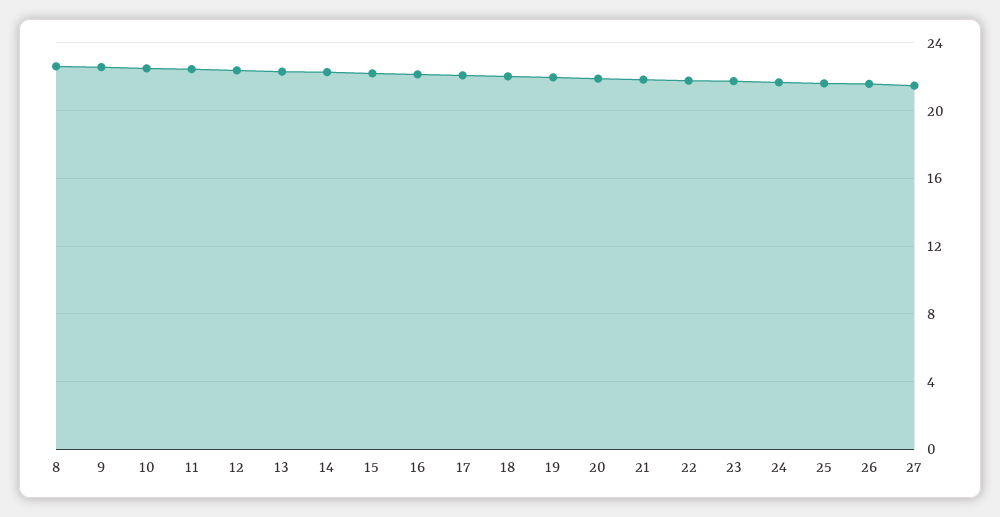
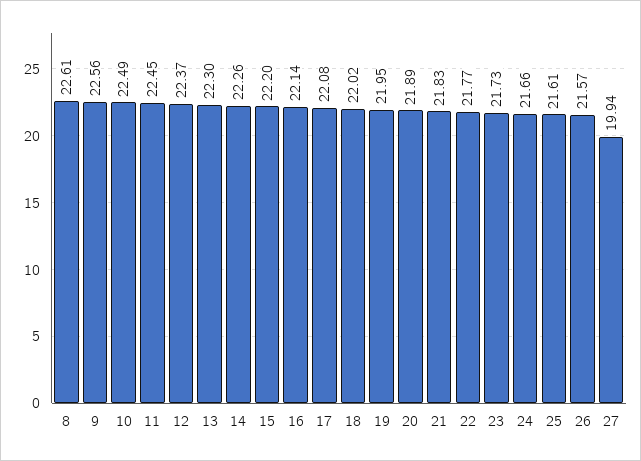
  {
    "8": 22.61,
    "9": 22.56,
    "10": 22.49,
    "11": 22.45,
    "12": 22.37,
    "13": 22.3,
    "14": 22.26,
    "15": 22.2,
    "16": 22.14,
    "17": 22.08,
    "18": 22.02,
    "19": 21.95,
    "20": 21.89,
    "21": 21.83,
    "22": 21.77,
    "23": 21.73,
    "24": 21.66,
    "25": 21.61,
    "26": 21.57,
-   "27": 21.5
+   "27": 19.94
  }

